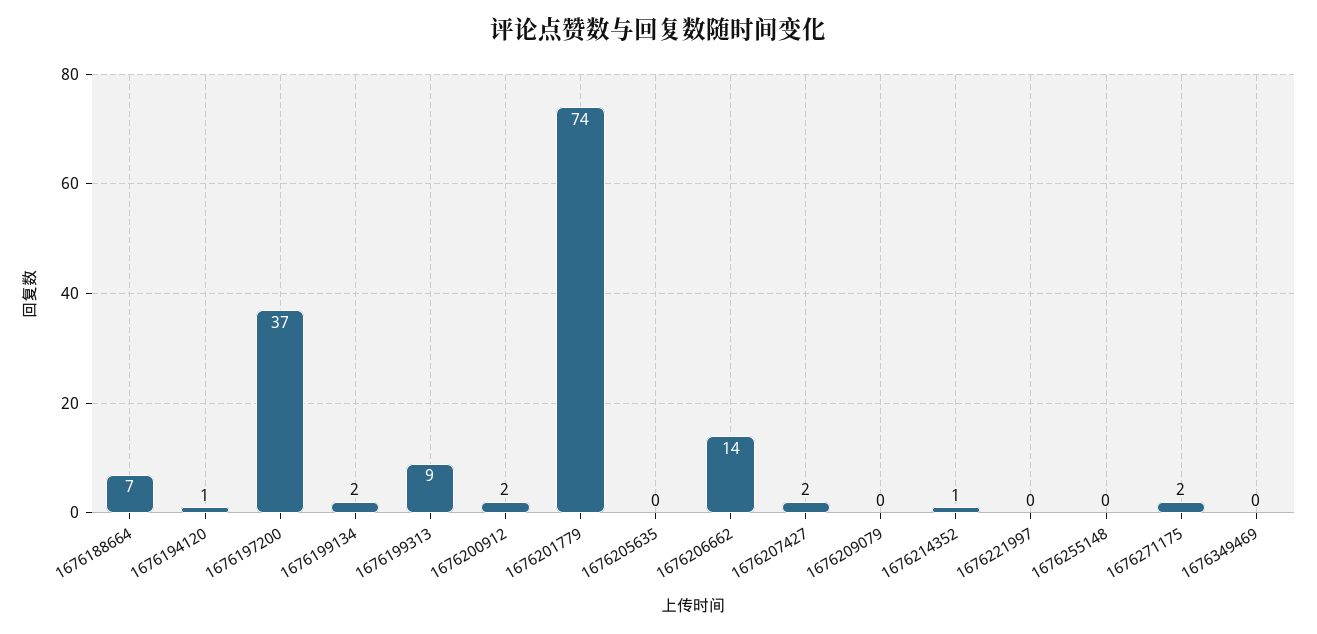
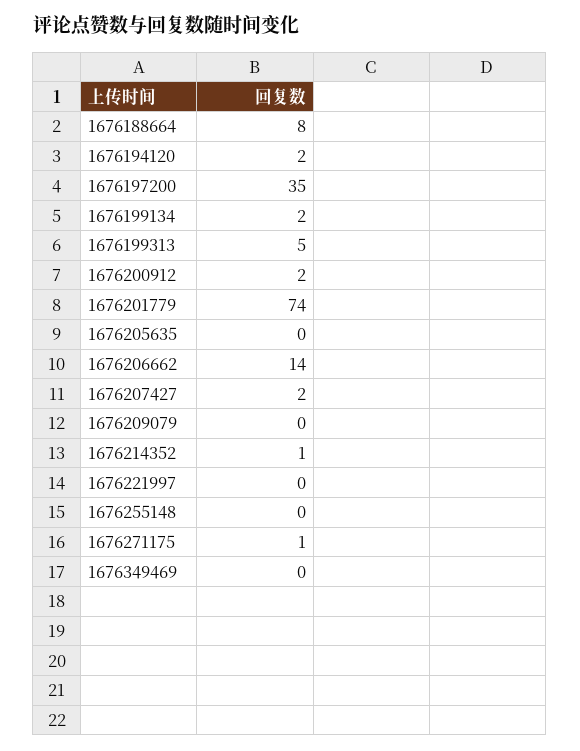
  {
-   "1676188664": 7,
+   "1676188664": 8,
-   "1676194120": 1,
+   "1676194120": 2,
-   "1676197200": 37,
+   "1676197200": 35,
    "1676199134": 2,
-   "1676199313": 9,
+   "1676199313": 5,
    "1676200912": 2,
    "1676201779": 74,
    "1676205635": 0,
    "1676206662": 14,
    "1676207427": 2,
    "1676209079": 0,
    "1676214352": 1,
    "1676221997": 0,
    "1676255148": 0,
-   "1676271175": 2,
+   "1676271175": 1,
    "1676349469": 0
  }

